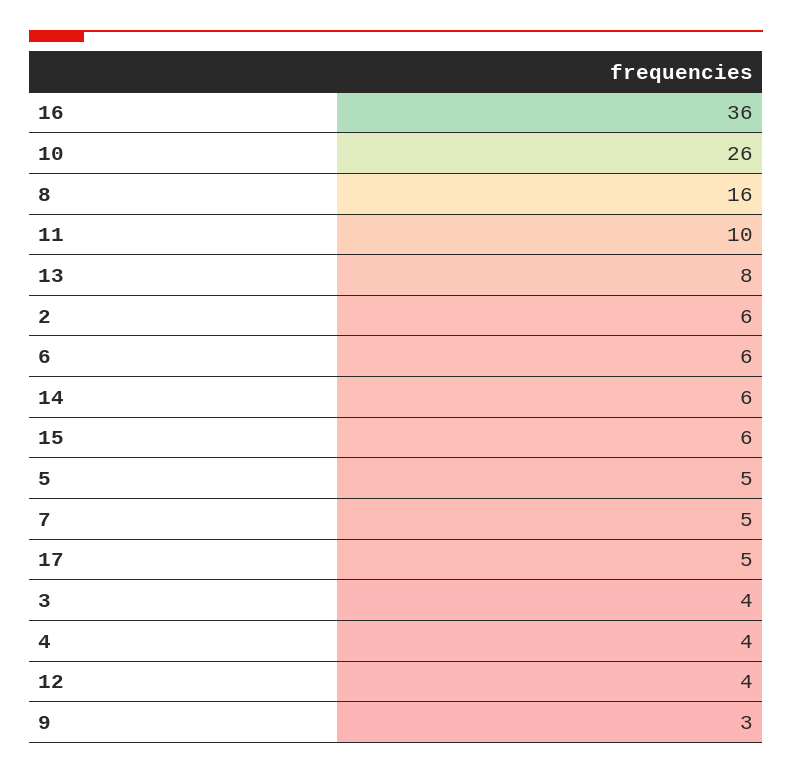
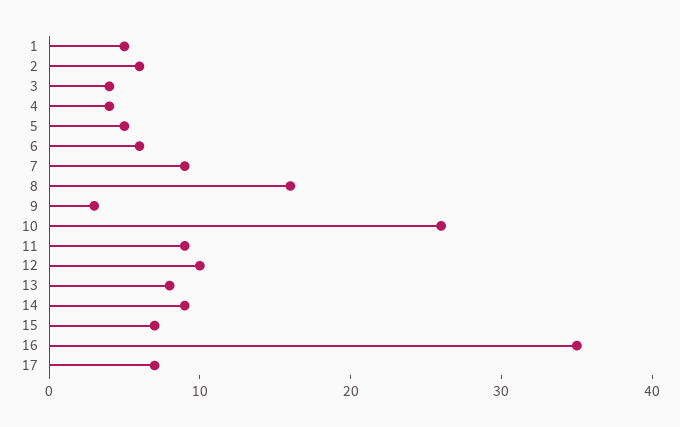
  {
-   "16": 36,
+   "16": 35,
    "10": 26,
    "8": 16,
-   "11": 10,
+   "11": 9,
    "13": 8,
    "2": 6,
    "6": 6,
-   "14": 6,
+   "14": 9,
-   "15": 6,
+   "15": 7,
    "5": 5,
-   "7": 5,
+   "7": 9,
-   "17": 5,
+   "17": 7,
    "3": 4,
    "4": 4,
-   "12": 4,
+   "12": 10,
-   "9": 3
+   "9": 3,
+   "1": 5
  }

